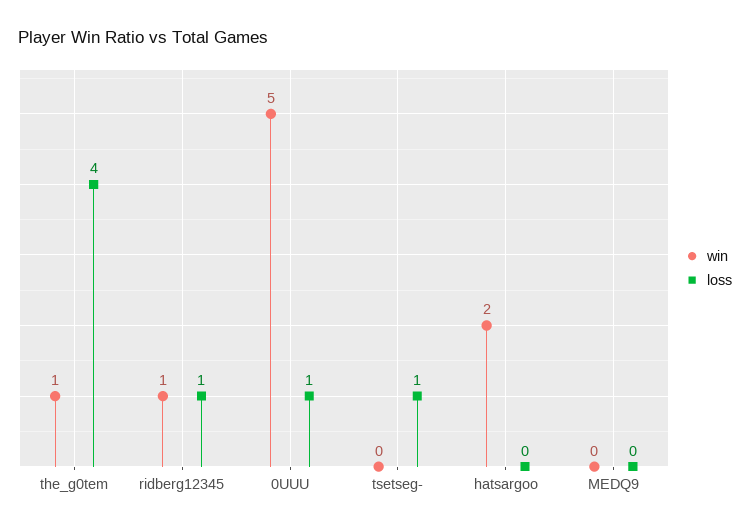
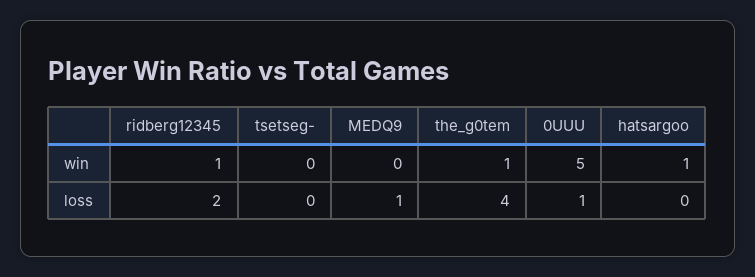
  {
    "win": {
      "the_g0tem": 1,
      "ridberg12345": 1,
      "0UUU": 5,
      "tsetseg-": 0,
-     "hatsargoo": 2,
+     "hatsargoo": 1,
      "MEDQ9": 0
    },
    "loss": {
      "the_g0tem": 4,
-     "ridberg12345": 1,
+     "ridberg12345": 2,
      "0UUU": 1,
-     "tsetseg-": 1,
+     "tsetseg-": 0,
      "hatsargoo": 0,
-     "MEDQ9": 0
+     "MEDQ9": 1
    }
  }

